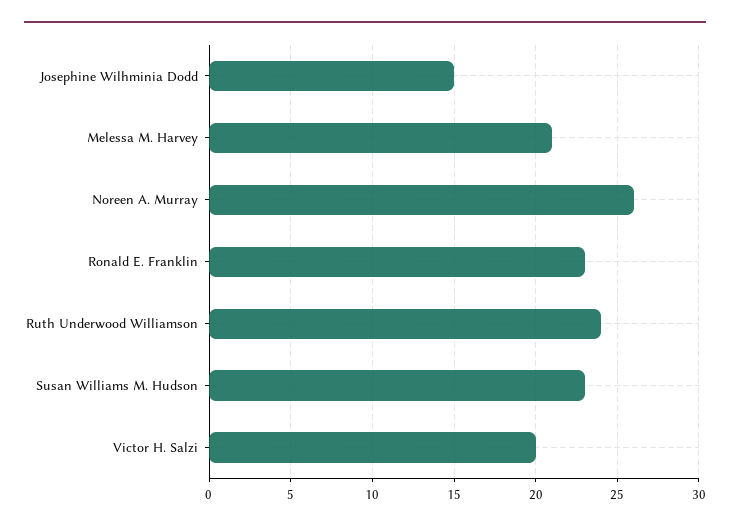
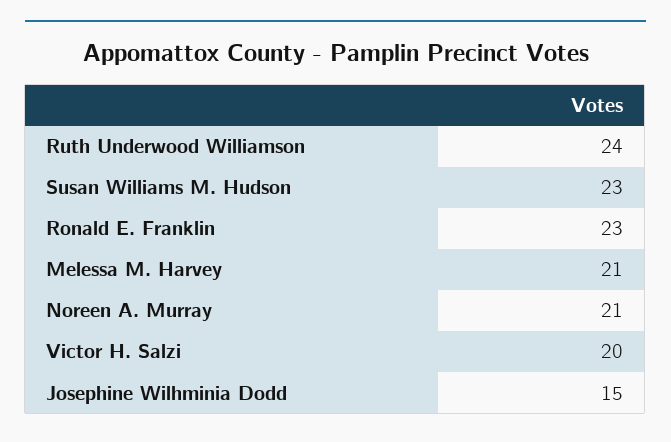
  {
    "Josephine Wilhminia Dodd": 15,
    "Melessa M. Harvey": 21,
-   "Noreen A. Murray": 26,
+   "Noreen A. Murray": 21,
    "Ronald E. Franklin": 23,
    "Ruth Underwood Williamson": 24,
    "Susan Williams M. Hudson": 23,
    "Victor H. Salzi": 20
  }

